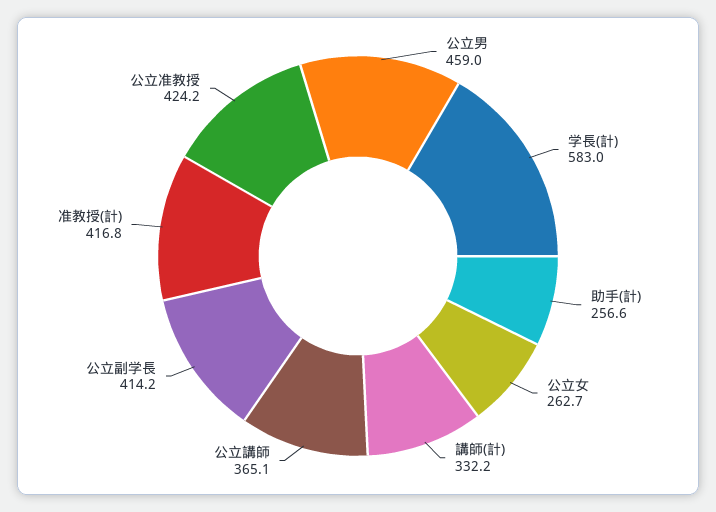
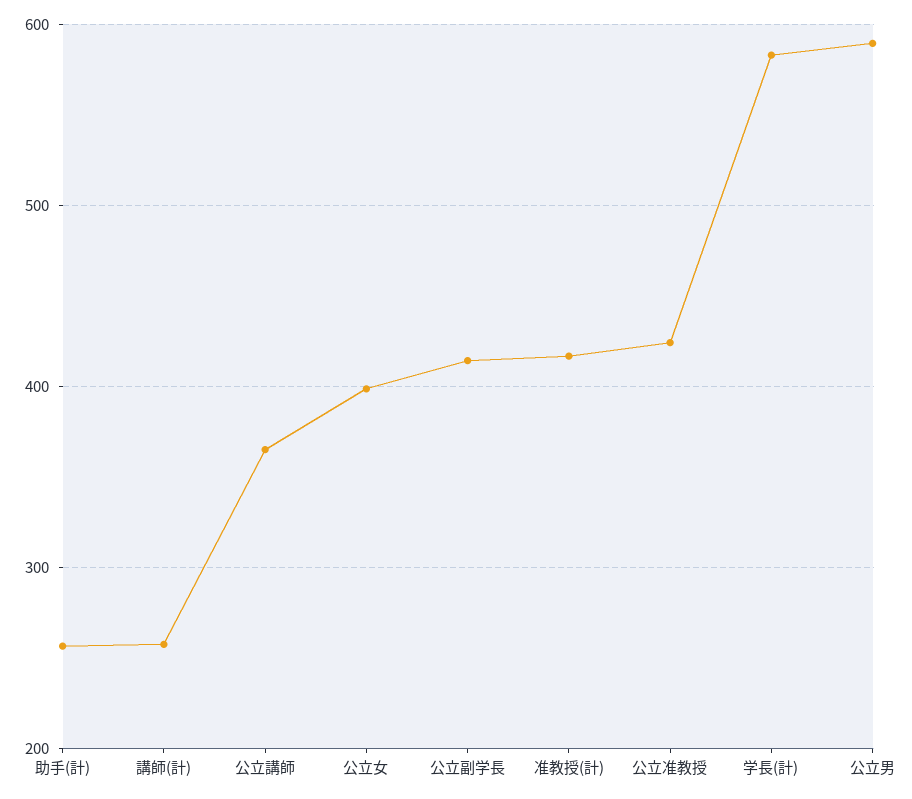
  {
-   "公立男": 459,
+   "公立男": 590,
    "学長(計)": 583,
    "助手(計)": 256.6,
-   "公立女": 262.7,
+   "公立女": 400,
-   "講師(計)": 332.2,
+   "講師(計)": 260,
    "公立講師": 365.1,
    "公立副学長": 414.2,
    "准教授(計)": 416.8,
    "公立准教授": 424.2
  }

